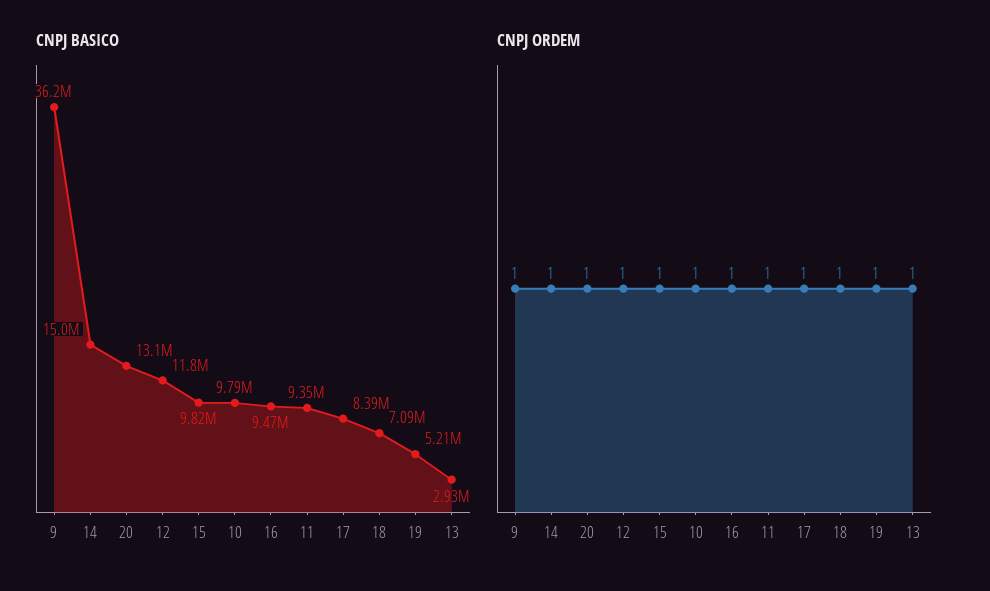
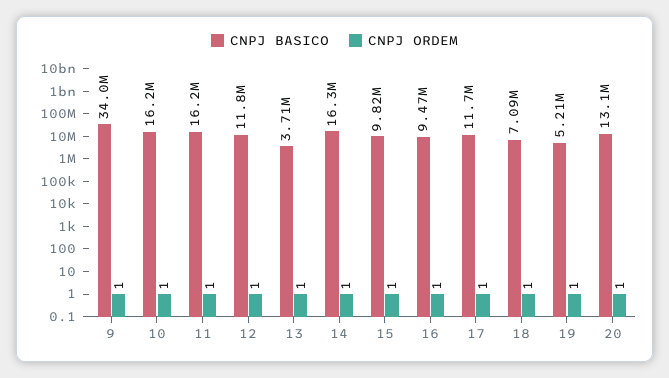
  {
    "CNPJ BASICO": {
-     "9": 36200000,
+     "9": 34000000,
-     "14": 15000000,
+     "14": 16300000,
      "20": 13100000,
      "12": 11800000,
      "15": 9820000,
-     "10": 9790000,
+     "10": 16200000,
      "16": 9470000,
-     "11": 9350000,
+     "11": 16200000,
-     "17": 8390000,
+     "17": 11700000,
      "18": 7090000,
      "19": 5210000,
-     "13": 2930000
+     "13": 3710000
    },
    "CNPJ ORDEM": {
      "9": 1,
      "14": 1,
      "20": 1,
      "12": 1,
      "15": 1,
      "10": 1,
      "16": 1,
      "11": 1,
      "17": 1,
      "18": 1,
      "19": 1,
      "13": 1
    }
  }

